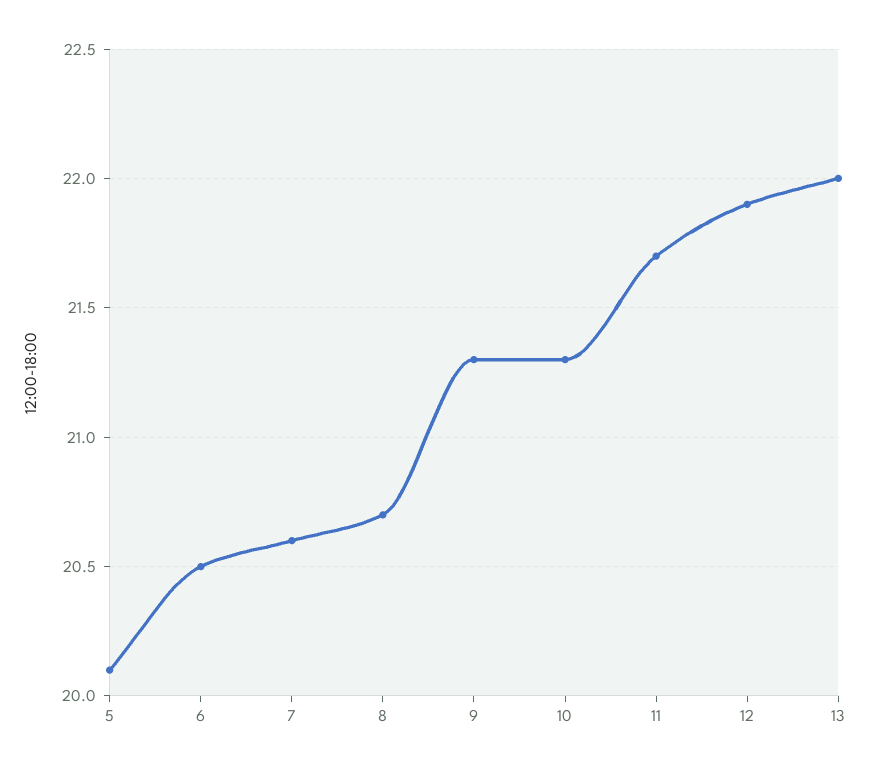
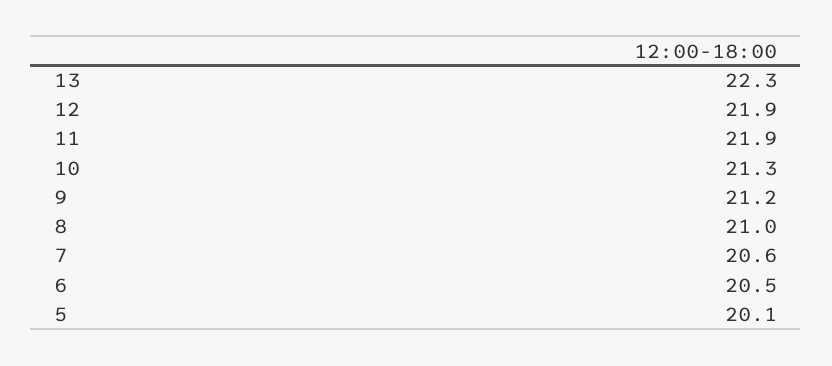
  {
    "5": 20.1,
    "6": 20.5,
    "7": 20.6,
-   "8": 20.7,
+   "8": 21,
-   "9": 21.3,
+   "9": 21.2,
    "10": 21.3,
-   "11": 21.7,
+   "11": 21.9,
    "12": 21.9,
-   "13": 22
+   "13": 22.3
  }

